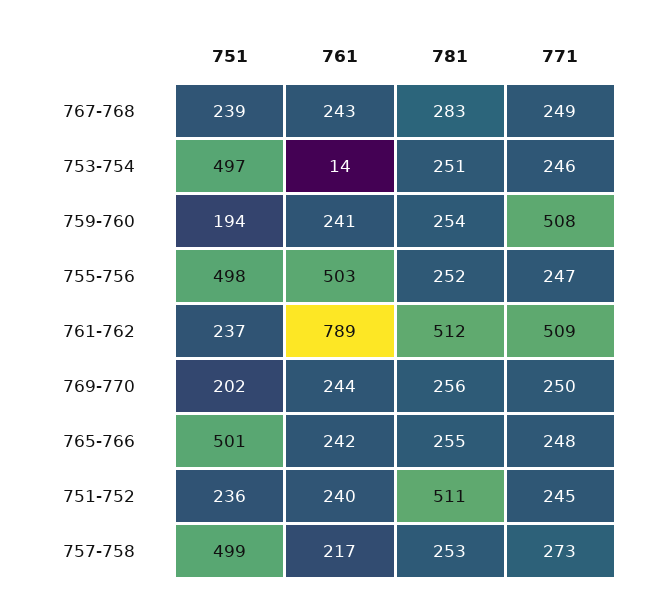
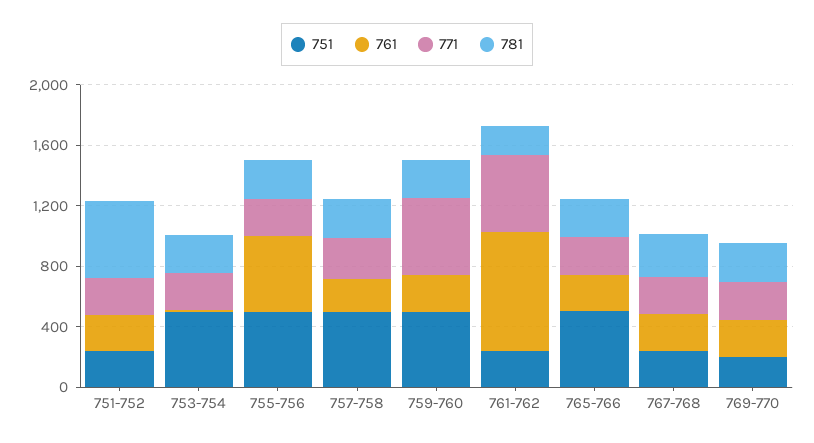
  {
    "751": {
      "767-768": 239,
      "753-754": 497,
-     "759-760": 194,
+     "759-760": 500,
      "755-756": 498,
      "761-762": 237,
      "769-770": 202,
      "765-766": 501,
      "751-752": 236,
      "757-758": 499
    },
    "761": {
      "767-768": 243,
      "753-754": 14,
      "759-760": 241,
      "755-756": 503,
      "761-762": 789,
      "769-770": 244,
      "765-766": 242,
      "751-752": 240,
      "757-758": 217
    },
    "781": {
      "767-768": 283,
      "753-754": 251,
      "759-760": 254,
      "755-756": 252,
-     "761-762": 512,
+     "761-762": 200,
      "769-770": 256,
      "765-766": 255,
      "751-752": 511,
      "757-758": 253
    },
    "771": {
      "767-768": 249,
      "753-754": 246,
      "759-760": 508,
      "755-756": 247,
      "761-762": 509,
      "769-770": 250,
      "765-766": 248,
      "751-752": 245,
      "757-758": 273
    }
  }

